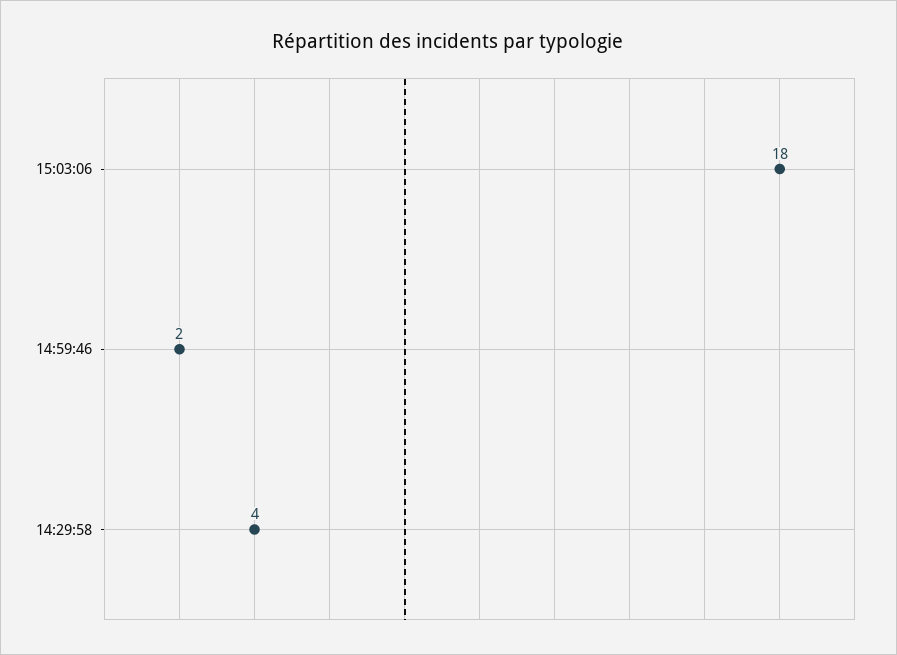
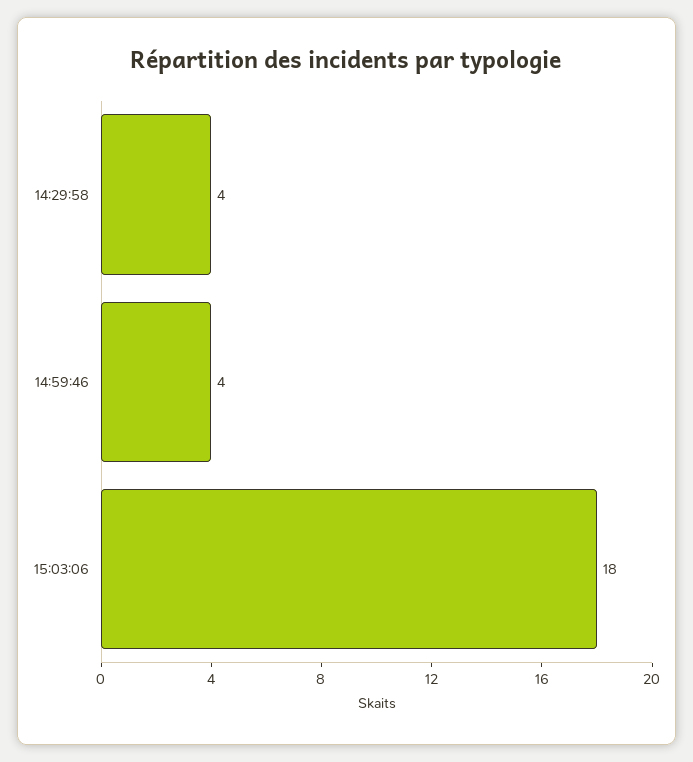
  {
    "15:03:06": 18,
-   "14:59:46": 2,
+   "14:59:46": 4,
    "14:29:58": 4
  }

